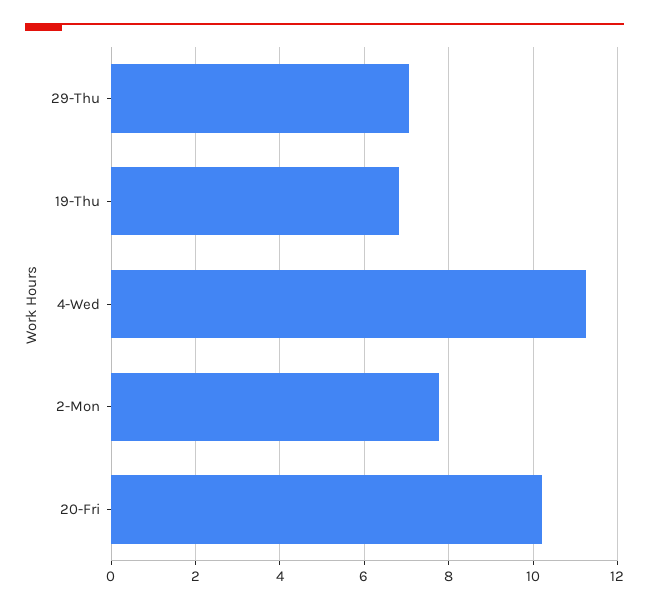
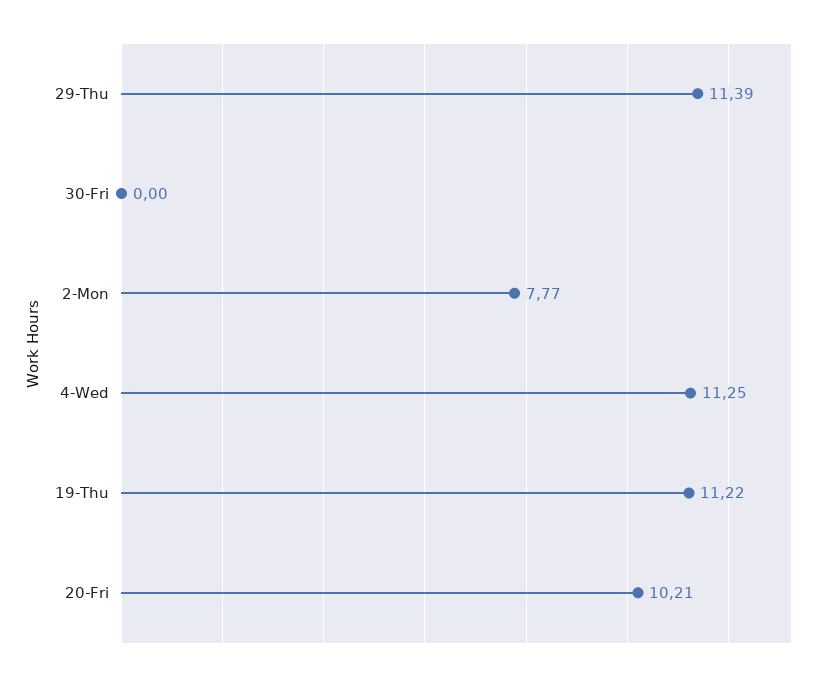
  {
-   "29-Thu": 7,
+   "29-Thu": 11.39,
-   "19-Thu": 6.8,
+   "19-Thu": 11.22,
    "4-Wed": 11.25,
    "2-Mon": 7.77,
-   "20-Fri": 10.21
+   "20-Fri": 10.21,
+   "30-Fri": 0
  }

